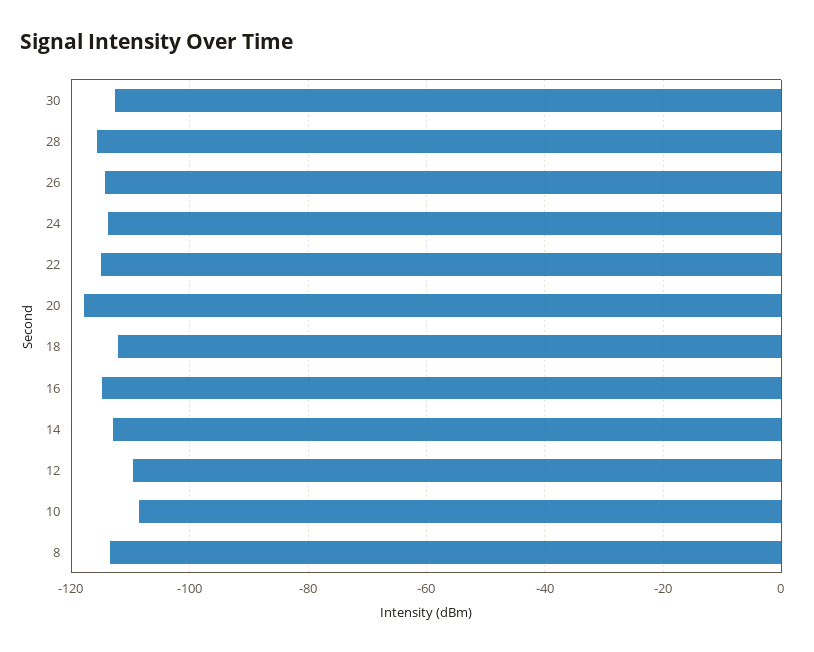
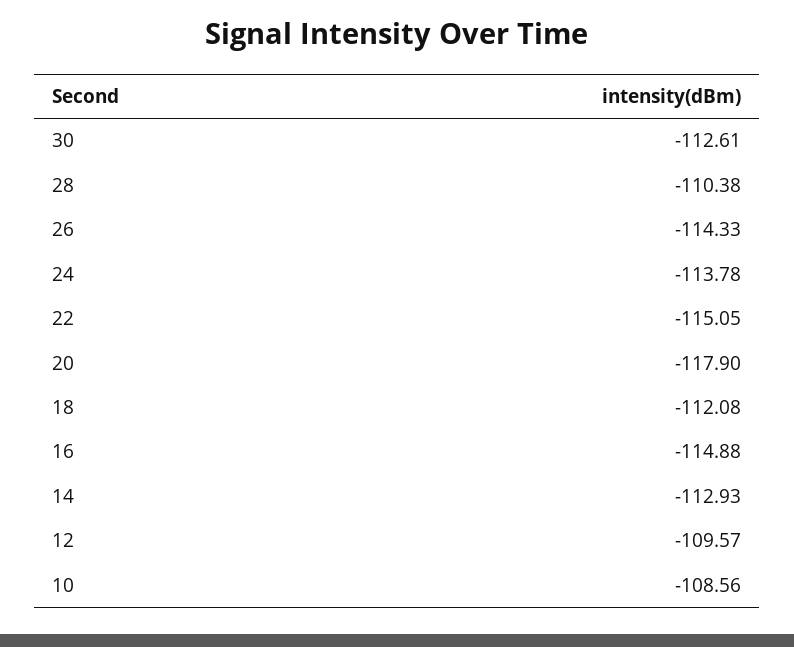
  {
    "30": -112.61,
-   "28": -116,
+   "28": -110.38,
    "26": -114.33,
    "24": -113.78,
    "22": -115.05,
    "20": -117.9,
    "18": -112.08,
    "16": -114.88,
    "14": -112.93,
    "12": -109.57,
-   "10": -108.56,
+   "10": -108.56
-   "8": -114
  }

